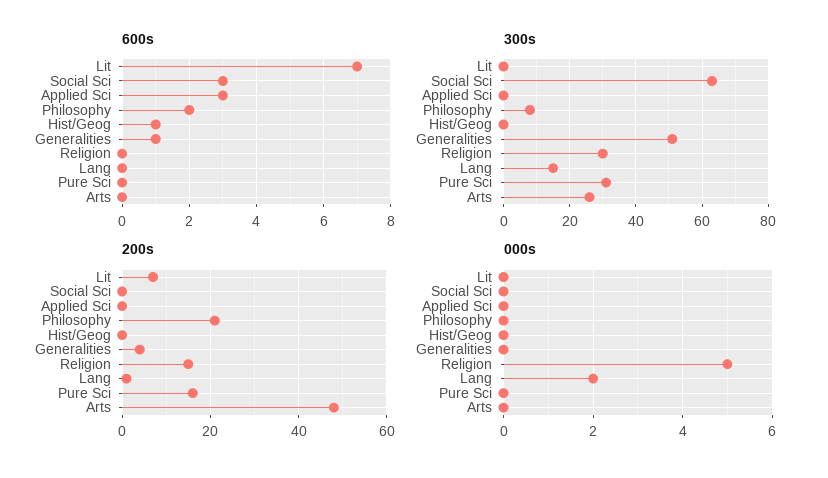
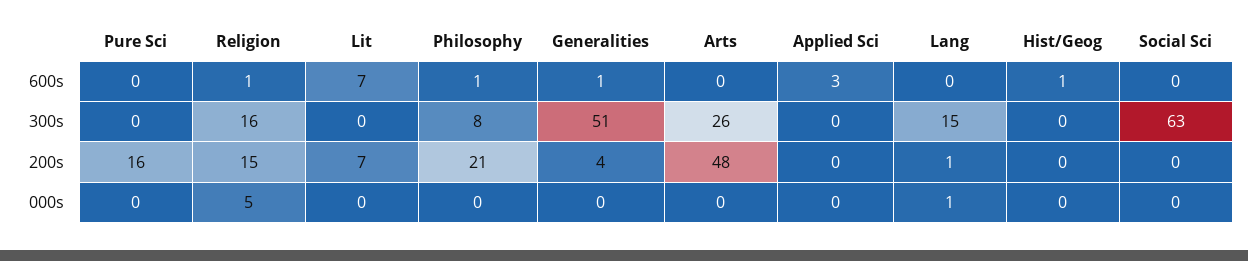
  {
    "600s": {
      "Lit": 7,
-     "Social Sci": 3,
+     "Social Sci": 0,
      "Applied Sci": 3,
-     "Philosophy": 2,
+     "Philosophy": 1,
      "Hist/Geog": 1,
      "Generalities": 1,
-     "Religion": 0,
+     "Religion": 1,
      "Lang": 0,
      "Pure Sci": 0,
      "Arts": 0
    },
    "300s": {
      "Lit": 0,
      "Social Sci": 63,
      "Applied Sci": 0,
      "Philosophy": 8,
      "Hist/Geog": 0,
      "Generalities": 51,
-     "Religion": 30,
+     "Religion": 16,
      "Lang": 15,
-     "Pure Sci": 30,
+     "Pure Sci": 0,
      "Arts": 26
    },
    "200s": {
      "Lit": 7,
      "Social Sci": 0,
      "Applied Sci": 0,
      "Philosophy": 21,
      "Hist/Geog": 0,
      "Generalities": 4,
      "Religion": 15,
      "Lang": 1,
      "Pure Sci": 16,
      "Arts": 48
    },
    "000s": {
      "Lit": 0,
      "Social Sci": 0,
      "Applied Sci": 0,
      "Philosophy": 0,
      "Hist/Geog": 0,
      "Generalities": 0,
      "Religion": 5,
-     "Lang": 2,
+     "Lang": 1,
      "Pure Sci": 0,
      "Arts": 0
    }
  }

